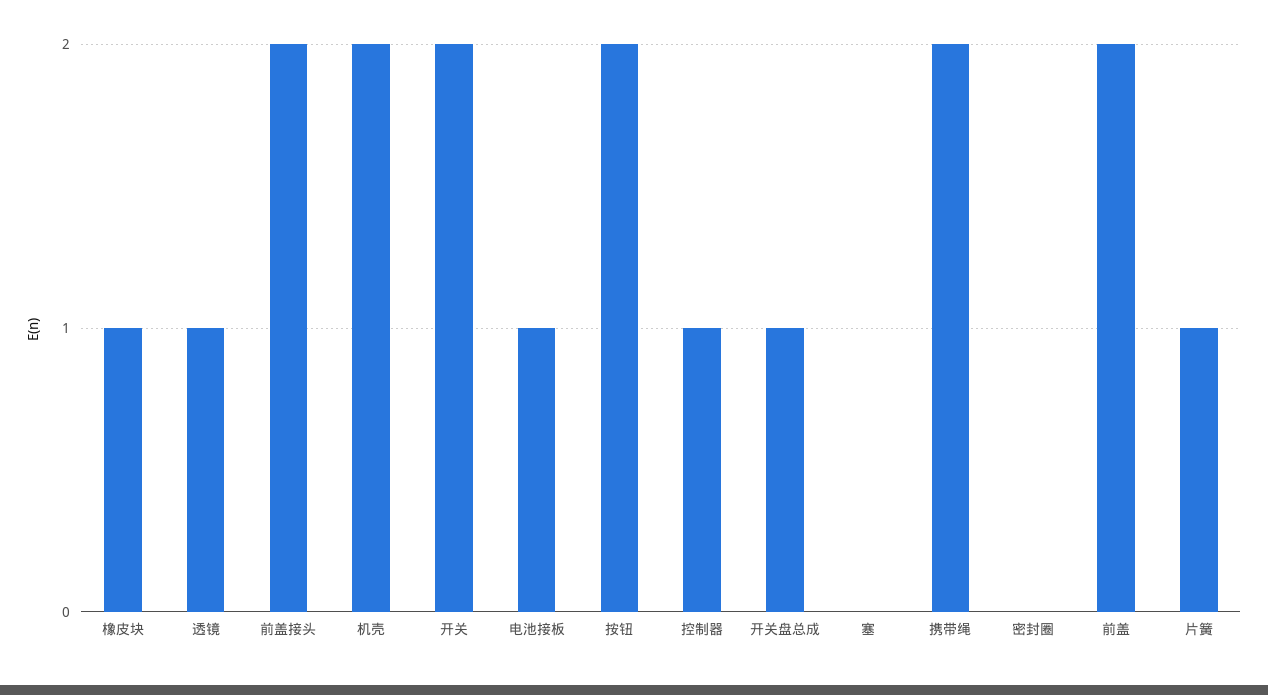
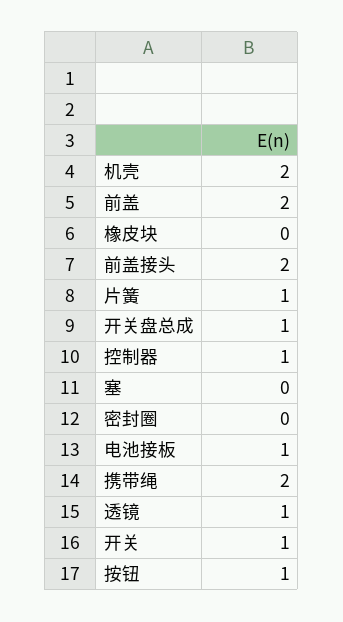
  {
-   "橡皮块": 1,
+   "橡皮块": 0,
    "透镜": 1,
    "前盖接头": 2,
    "机壳": 2,
-   "开关": 2,
+   "开关": 1,
    "电池接板": 1,
-   "按钮": 2,
+   "按钮": 1,
    "控制器": 1,
    "开关盘总成": 1,
    "塞": 0,
    "携带绳": 2,
    "密封圈": 0,
    "前盖": 2,
    "片簧": 1
  }

